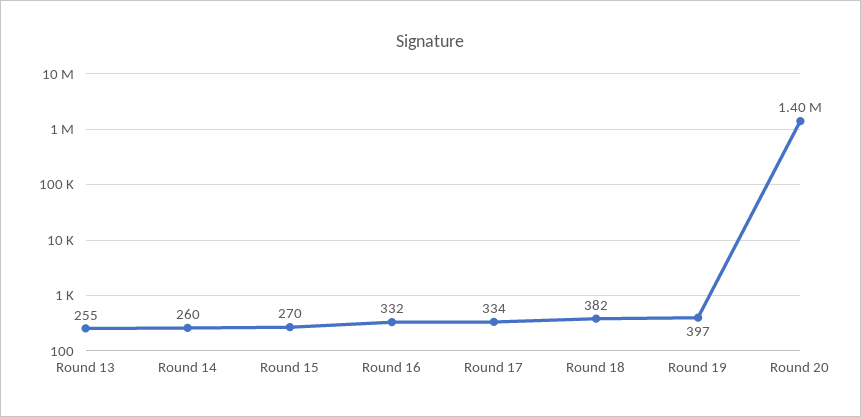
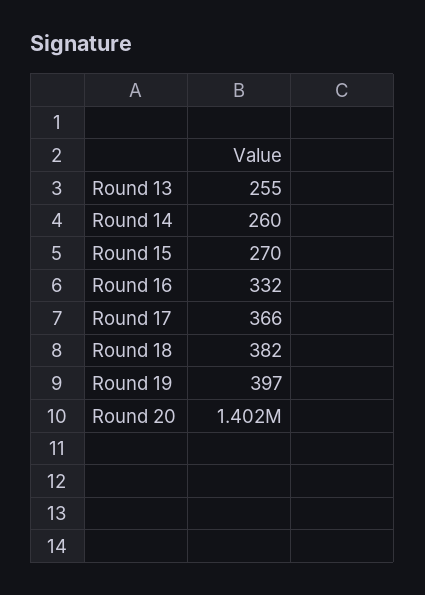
  {
    "Round 13": 255,
    "Round 14": 260,
    "Round 15": 270,
    "Round 16": 332,
-   "Round 17": 334,
+   "Round 17": 366,
    "Round 18": 382,
    "Round 19": 397,
    "Round 20": 1402000
  }

